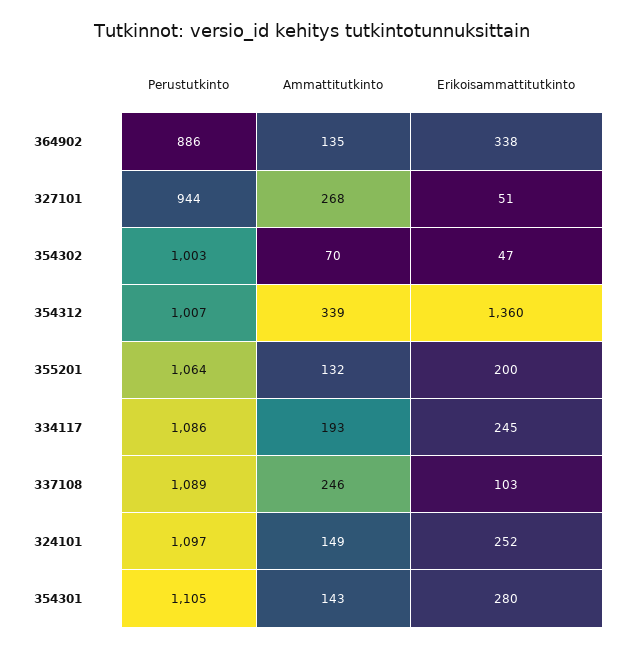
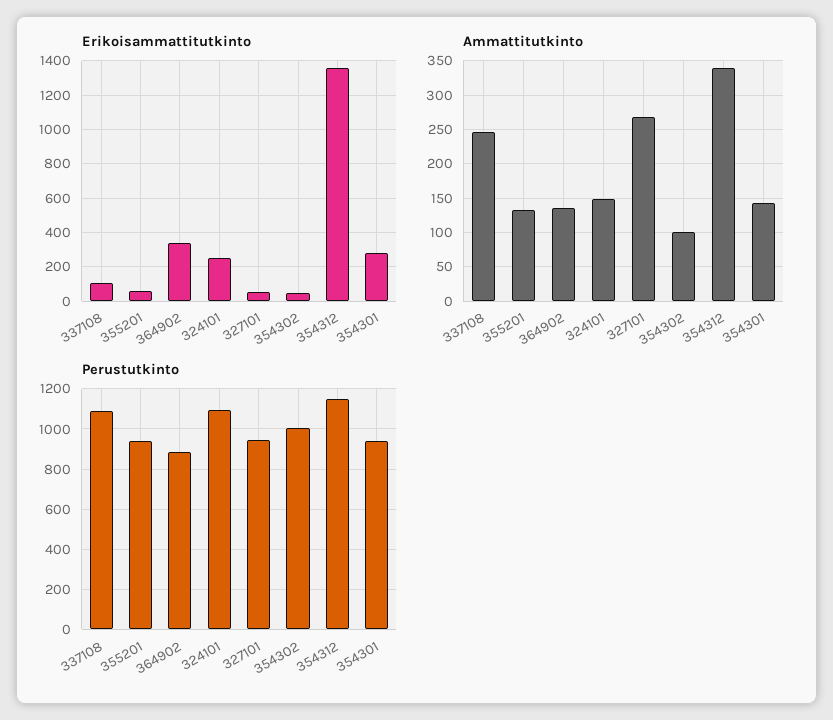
  {
    "Perustutkinto": {
      "364902": 886,
      "327101": 944,
      "354302": 1003,
-     "354312": 1007,
+     "354312": 1150,
-     "355201": 1064,
+     "355201": 950,
-     "334117": 1086,
      "337108": 1089,
      "324101": 1097,
-     "354301": 1105
+     "354301": 950
    },
    "Ammattitutkinto": {
      "364902": 135,
      "327101": 268,
-     "354302": 70,
+     "354302": 100,
      "354312": 339,
      "355201": 132,
-     "334117": 193,
      "337108": 246,
      "324101": 149,
      "354301": 143
    },
    "Erikoisammattitutkinto": {
      "364902": 338,
      "327101": 51,
      "354302": 47,
      "354312": 1360,
-     "355201": 200,
+     "355201": 50,
-     "334117": 245,
      "337108": 103,
      "324101": 252,
      "354301": 280
    }
  }

